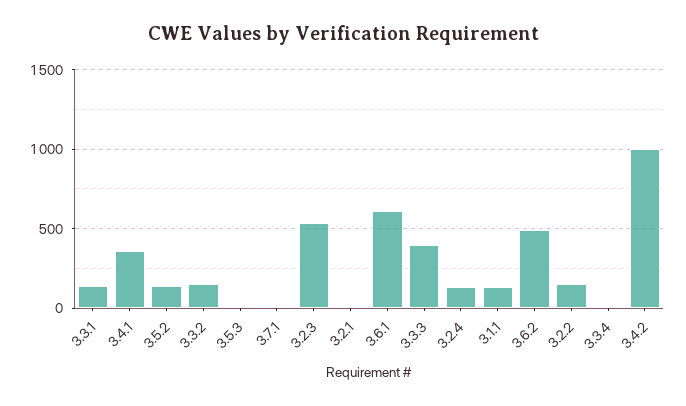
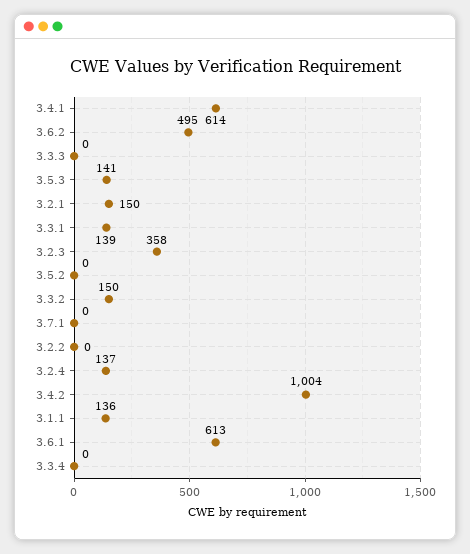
  {
    "3.3.1": 139,
-   "3.4.1": 350,
+   "3.4.1": 614,
-   "3.5.2": 150,
+   "3.5.2": 0,
    "3.3.2": 150,
-   "3.5.3": 0,
+   "3.5.3": 141,
    "3.7.1": 0,
-   "3.2.3": 550,
+   "3.2.3": 358,
-   "3.2.1": 0,
+   "3.2.1": 150,
    "3.6.1": 613,
-   "3.3.3": 400,
+   "3.3.3": 0,
    "3.2.4": 137,
    "3.1.1": 136,
    "3.6.2": 495,
-   "3.2.2": 150,
+   "3.2.2": 0,
    "3.3.4": 0,
    "3.4.2": 1004
  }

